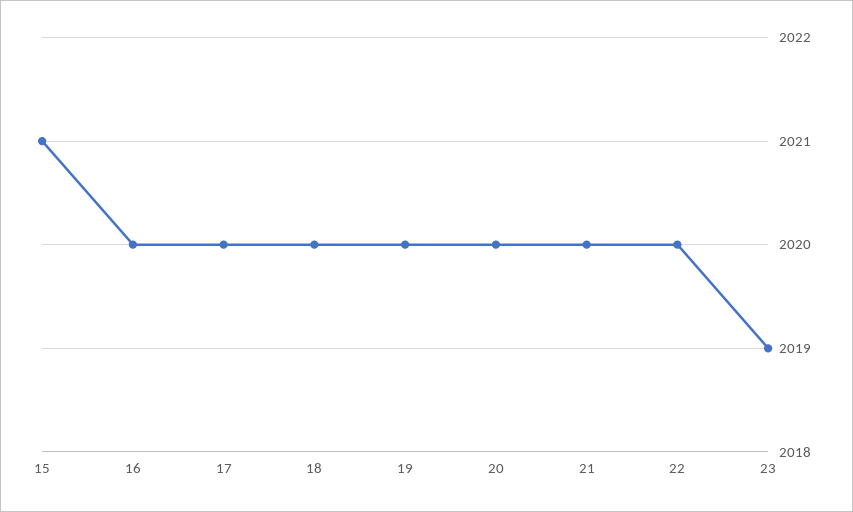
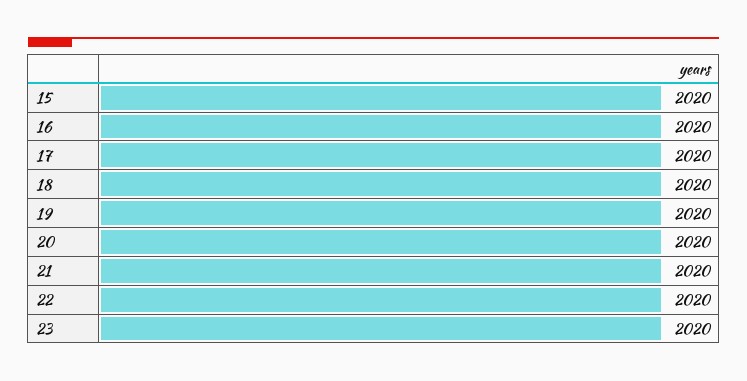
  {
-   "15": 2021,
+   "15": 2020,
    "16": 2020,
    "17": 2020,
    "18": 2020,
    "19": 2020,
    "20": 2020,
    "21": 2020,
    "22": 2020,
-   "23": 2019
+   "23": 2020
  }

